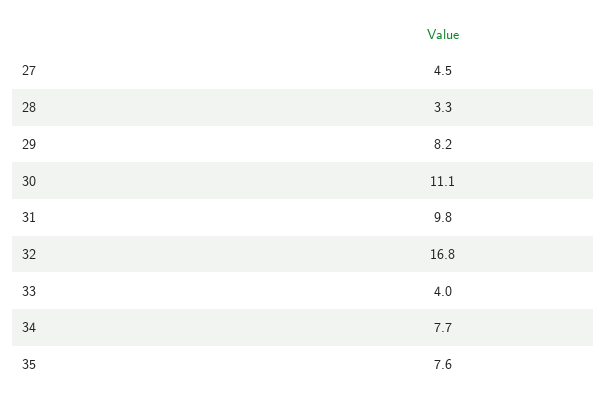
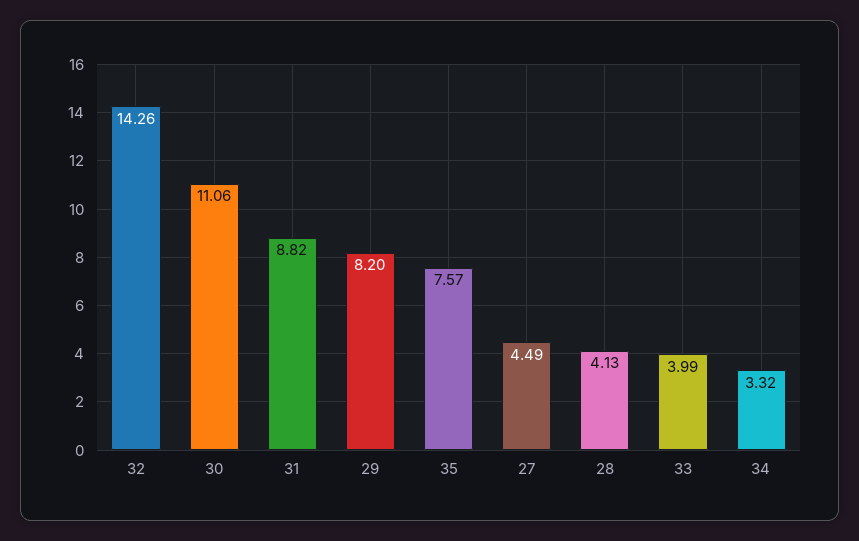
  {
    "27": 4.49,
-   "28": 3.3,
+   "28": 4.13,
    "29": 8.2,
    "30": 11.06,
-   "31": 9.8,
+   "31": 8.82,
-   "32": 16.8,
+   "32": 14.26,
    "33": 3.99,
-   "34": 7.7,
+   "34": 3.32,
    "35": 7.57
  }

